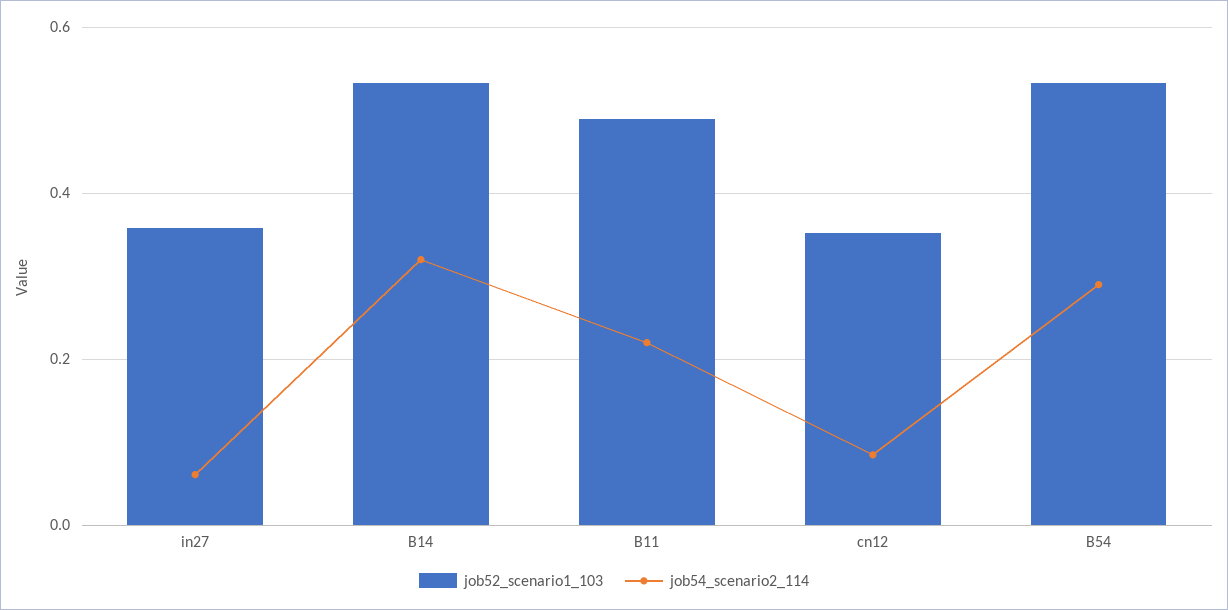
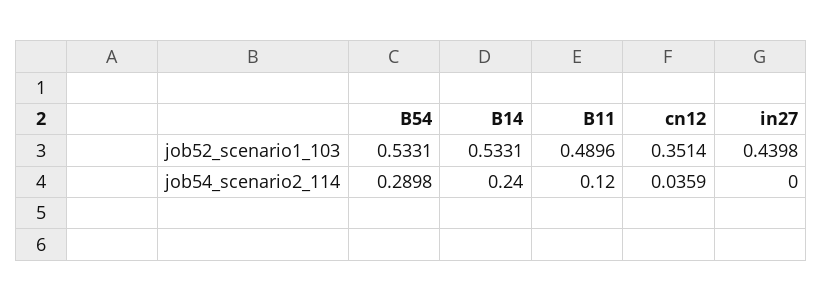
  {
    "job52_scenario1_103": {
-     "in27": 0.36,
+     "in27": 0.4398,
      "B14": 0.5331,
      "B11": 0.4896,
      "cn12": 0.3514,
      "B54": 0.5331
    },
    "job54_scenario2_114": {
-     "in27": 0.06,
+     "in27": 0,
-     "B14": 0.32,
+     "B14": 0.24,
-     "B11": 0.22,
+     "B11": 0.12,
-     "cn12": 0.08,
+     "cn12": 0.0359,
      "B54": 0.2898
    }
  }

